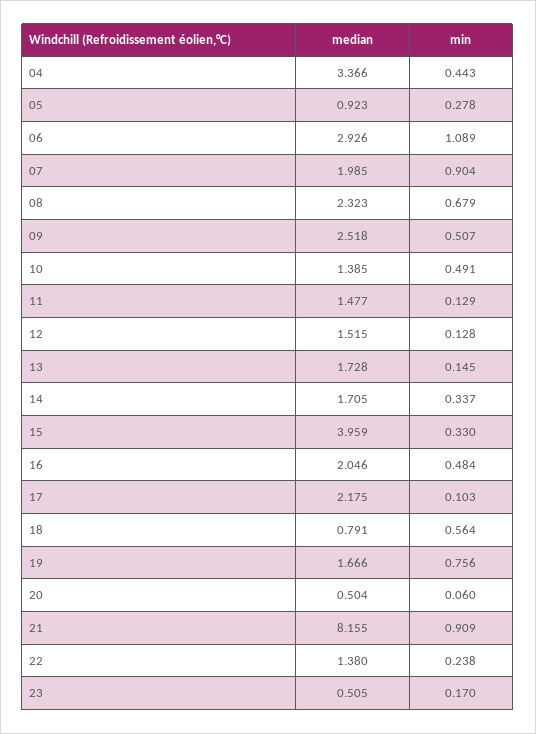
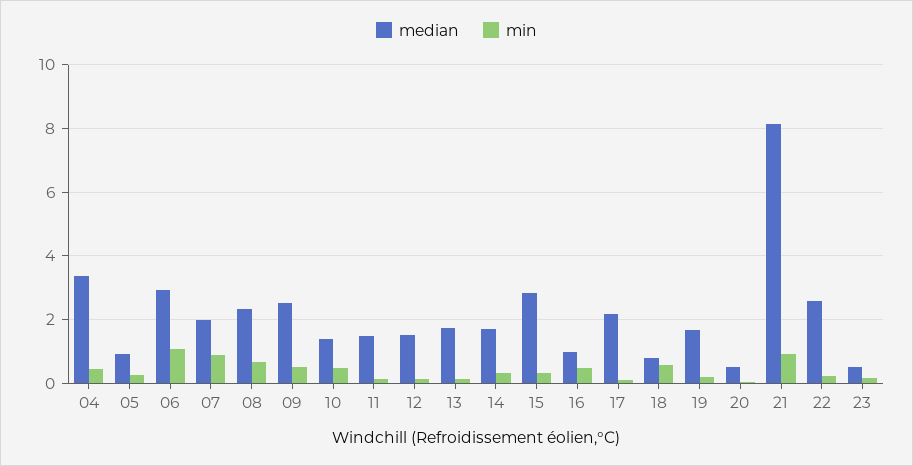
  {
    "median": {
      "04": 3.366,
      "05": 0.923,
      "06": 2.926,
      "07": 1.985,
      "08": 2.323,
      "09": 2.518,
      "10": 1.385,
      "11": 1.477,
      "12": 1.515,
      "13": 1.728,
      "14": 1.705,
-     "15": 3.959,
+     "15": 2.8,
-     "16": 2.046,
+     "16": 1,
      "17": 2.175,
      "18": 0.791,
      "19": 1.666,
      "20": 0.504,
      "21": 8.155,
-     "22": 1.38,
+     "22": 2.6,
      "23": 0.505
    },
    "min": {
      "04": 0.443,
      "05": 0.278,
      "06": 1.089,
      "07": 0.904,
      "08": 0.679,
      "09": 0.507,
      "10": 0.491,
      "11": 0.129,
      "12": 0.128,
      "13": 0.145,
      "14": 0.337,
      "15": 0.33,
      "16": 0.484,
      "17": 0.103,
      "18": 0.564,
-     "19": 0.756,
+     "19": 0.2,
      "20": 0.06,
      "21": 0.909,
      "22": 0.238,
      "23": 0.17
    }
  }

